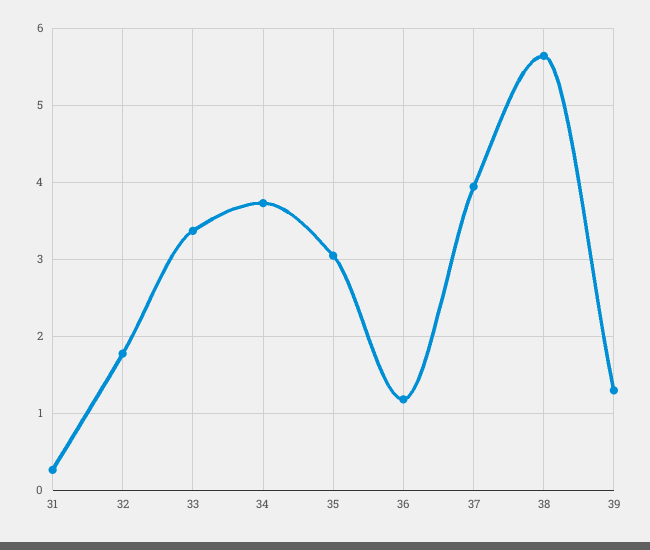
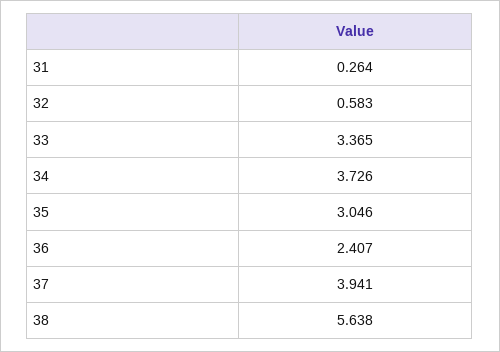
  {
    "31": 0.264,
-   "32": 1.8,
+   "32": 0.583,
    "33": 3.365,
    "34": 3.726,
    "35": 3.046,
-   "36": 1.2,
+   "36": 2.407,
    "37": 3.941,
-   "38": 5.638,
+   "38": 5.638
-   "39": 1.3
  }

